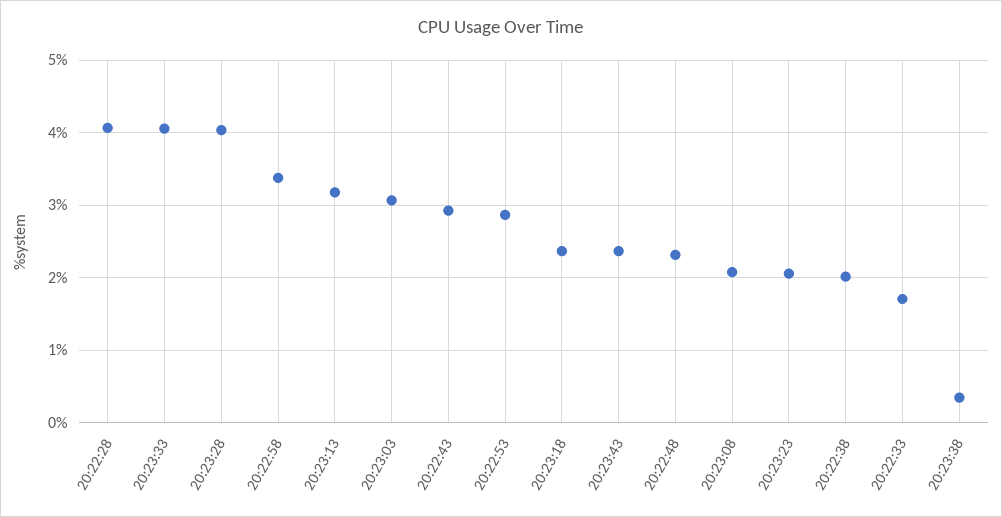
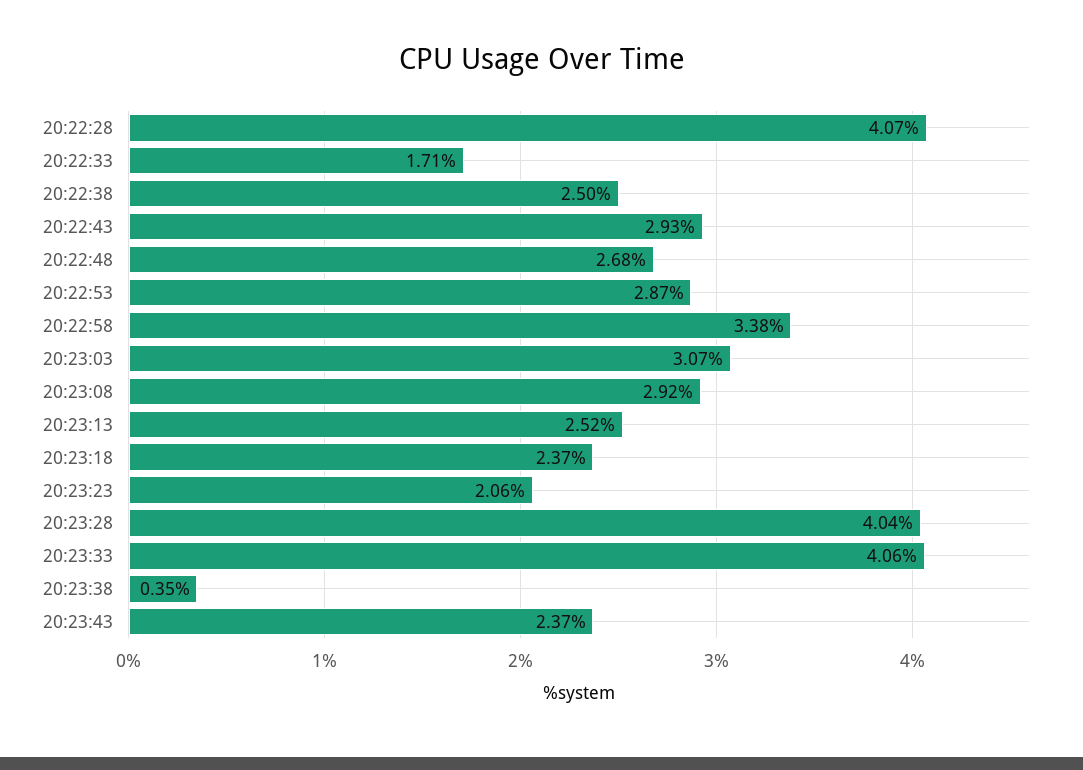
  {
    "20:22:28": 4.07,
    "20:23:33": 4.06,
    "20:23:28": 4.04,
    "20:22:58": 3.38,
-   "20:23:13": 3.2,
+   "20:23:13": 2.52,
    "20:23:03": 3.07,
    "20:22:43": 2.93,
    "20:22:53": 2.87,
    "20:23:18": 2.37,
    "20:23:43": 2.37,
-   "20:22:48": 2.3,
+   "20:22:48": 2.68,
-   "20:23:08": 2.1,
+   "20:23:08": 2.92,
    "20:23:23": 2.06,
-   "20:22:38": 2,
+   "20:22:38": 2.5,
    "20:22:33": 1.71,
    "20:23:38": 0.35
  }

